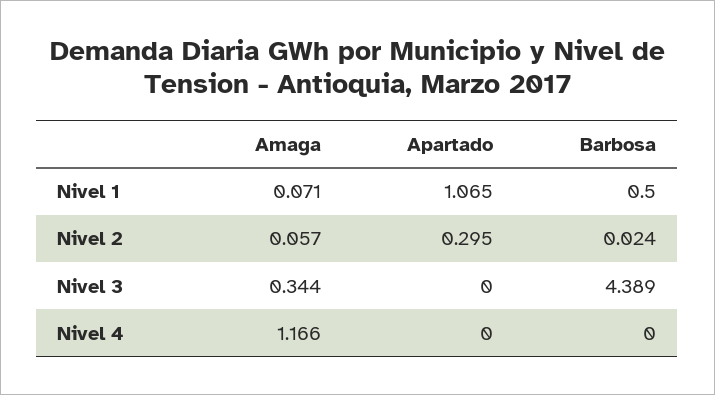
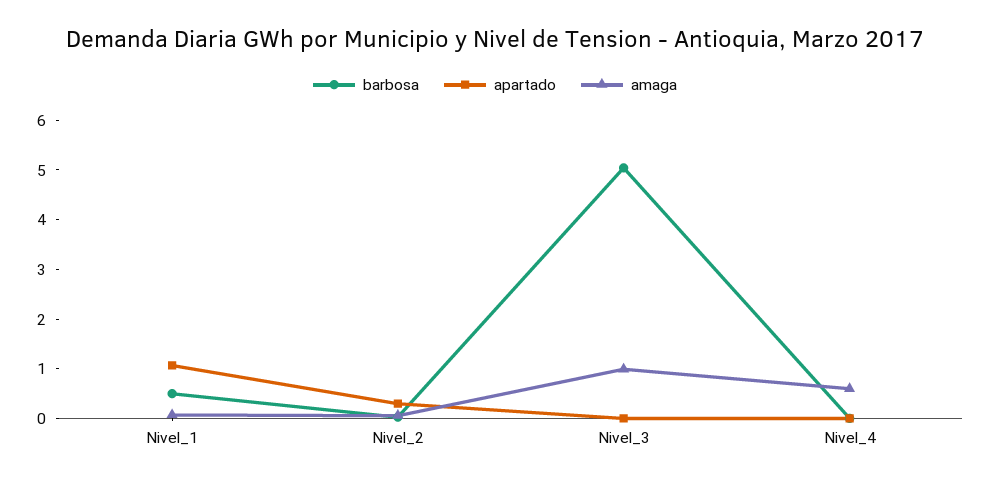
  {
    "Amaga": {
      "Nivel 1": 0.071,
      "Nivel 2": 0.057,
-     "Nivel 3": 0.344,
+     "Nivel 3": 1,
-     "Nivel 4": 1.166
+     "Nivel 4": 0.6
    },
    "Apartado": {
      "Nivel 1": 1.065,
      "Nivel 2": 0.295,
      "Nivel 3": 0,
      "Nivel 4": 0
    },
    "Barbosa": {
      "Nivel 1": 0.5,
      "Nivel 2": 0.024,
-     "Nivel 3": 4.389,
+     "Nivel 3": 5,
      "Nivel 4": 0
    }
  }

